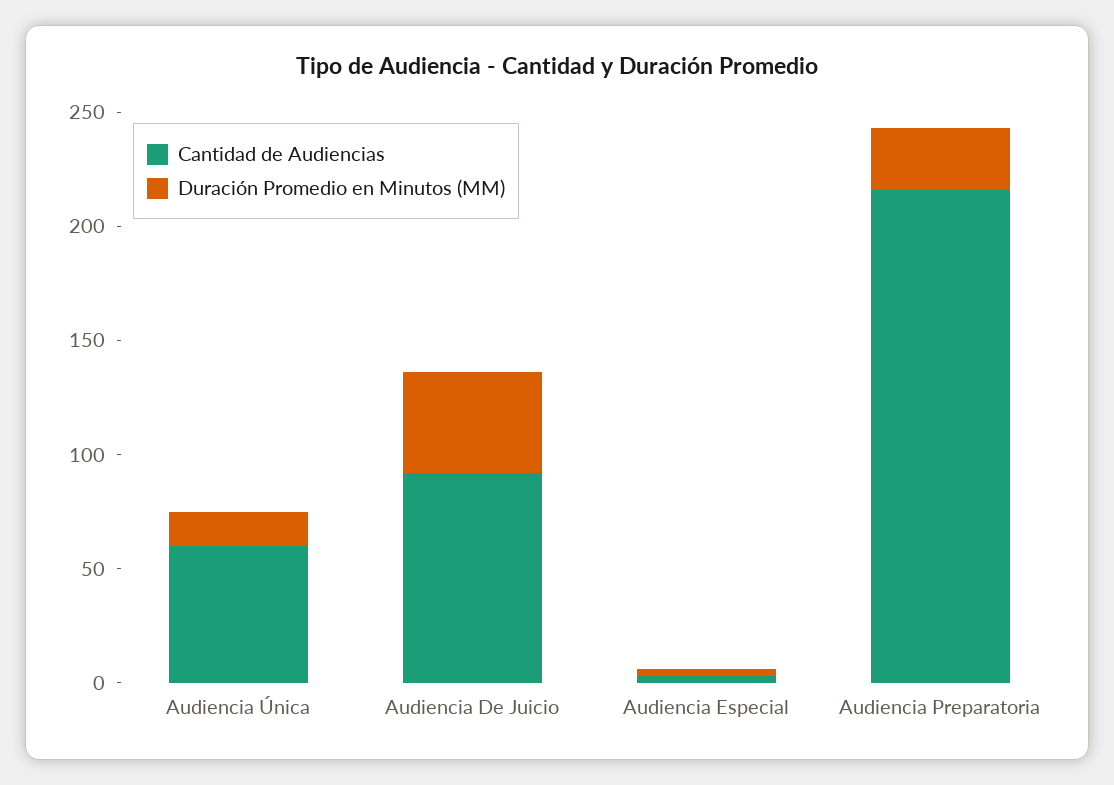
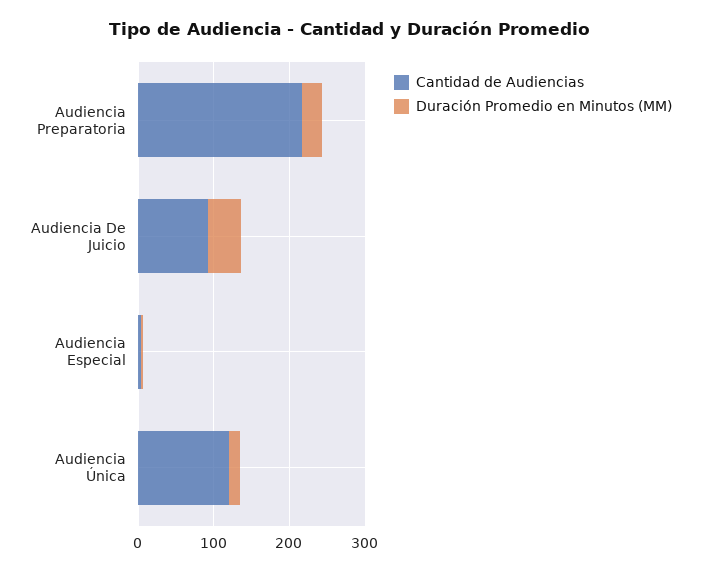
  {
    "Cantidad de Audiencias": {
-     "Audiencia Única": 60,
+     "Audiencia Única": 120,
      "Audiencia De Juicio": 90,
      "Audiencia Especial": 0,
      "Audiencia Preparatoria": 220
    },
    "Duración Promedio en Minutos (MM)": {
      "Audiencia Única": 20,
      "Audiencia De Juicio": 40,
      "Audiencia Especial": 0,
      "Audiencia Preparatoria": 30
    }
  }

